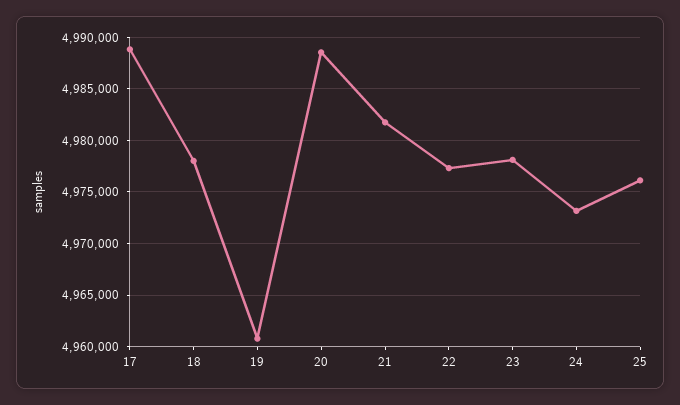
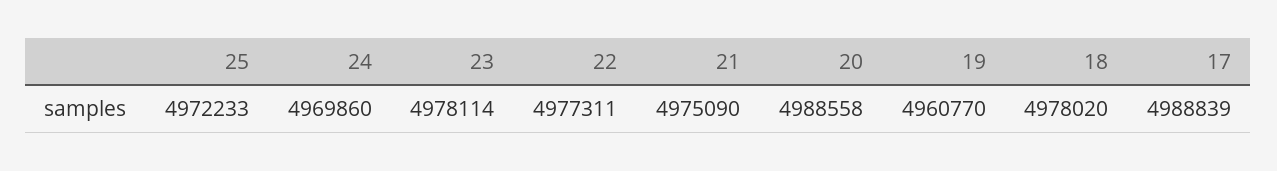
  {
    "17": 4988839,
    "18": 4978020,
    "19": 4960770,
    "20": 4988558,
-   "21": 4982000,
+   "21": 4975090,
    "22": 4977311,
    "23": 4978114,
-   "24": 4973000,
+   "24": 4969860,
-   "25": 4976000
+   "25": 4972233
  }

